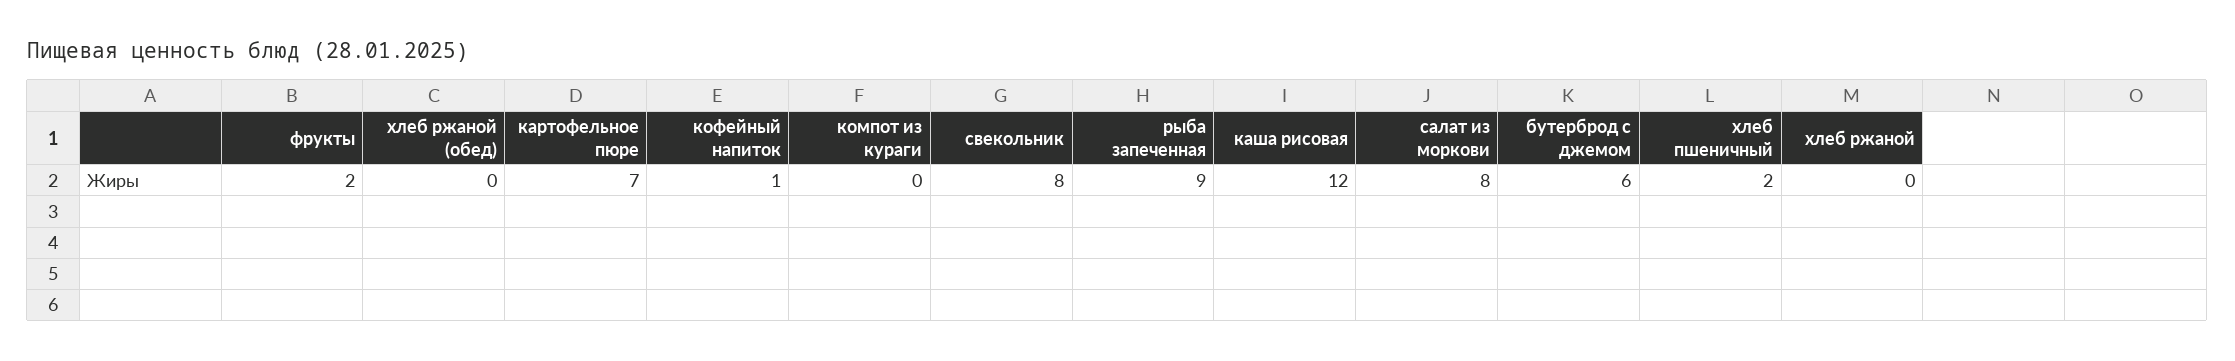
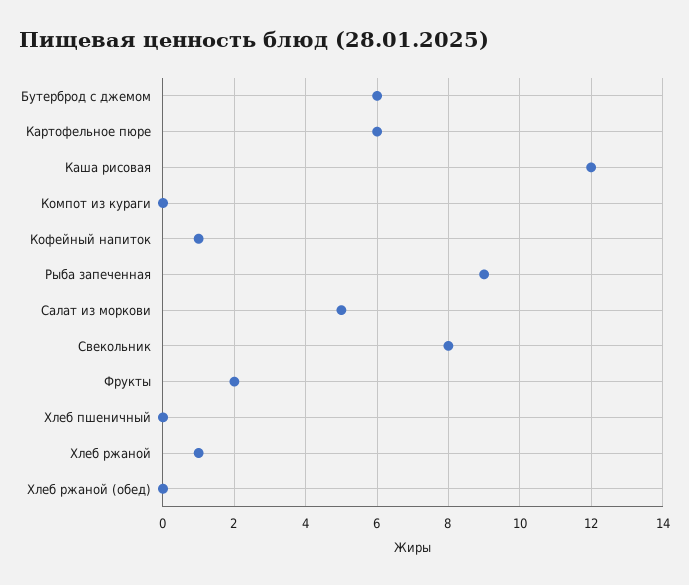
  {
    "фрукты": 2,
    "хлеб ржаной (обед)": 0,
-   "картофельное пюре": 7,
+   "картофельное пюре": 6,
    "кофейный напиток": 1,
    "компот из кураги": 0,
    "свекольник": 8,
    "рыба запеченная": 9,
    "каша рисовая": 12,
-   "салат из моркови": 8,
+   "салат из моркови": 5,
    "бутерброд с джемом": 6,
-   "хлеб пшеничный": 2,
+   "хлеб пшеничный": 0,
-   "хлеб ржаной": 0
+   "хлеб ржаной": 1
  }

